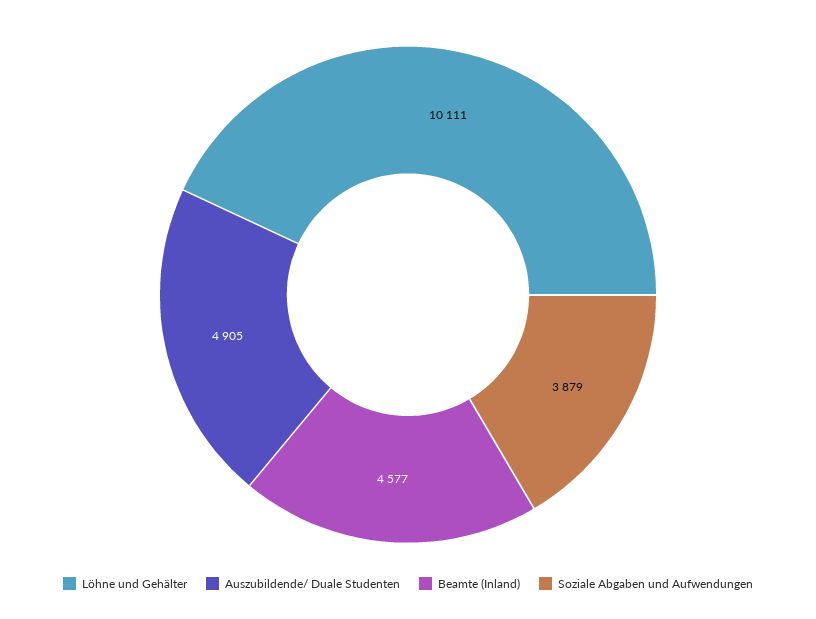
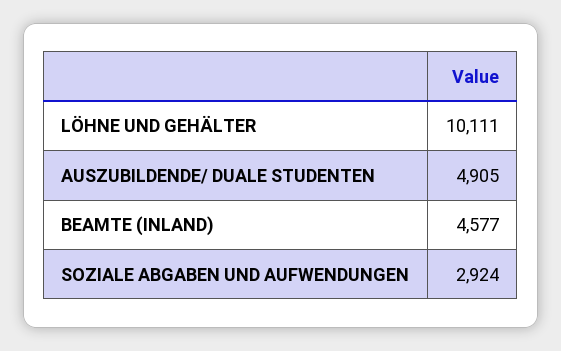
  {
    "Löhne und Gehälter": 10111,
    "Auszubildende/ Duale Studenten": 4905,
    "Beamte (Inland)": 4577,
-   "Soziale Abgaben und Aufwendungen": 3879
+   "Soziale Abgaben und Aufwendungen": 2924
  }

